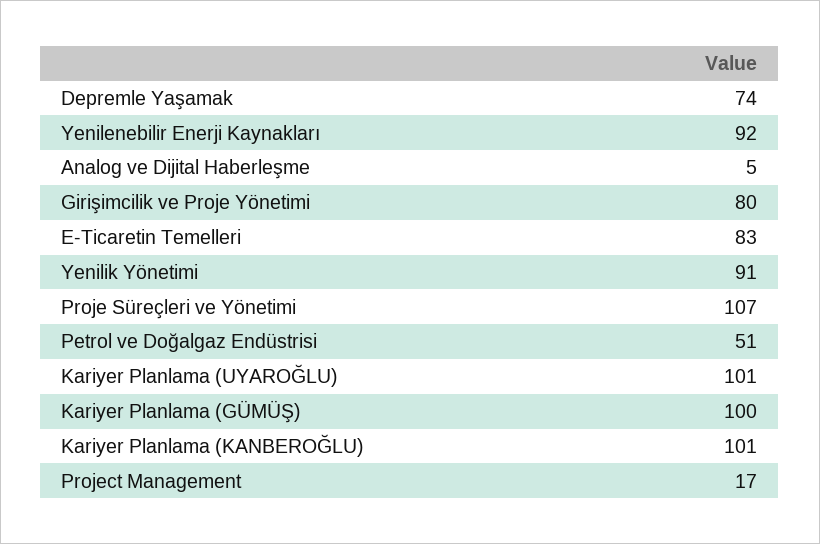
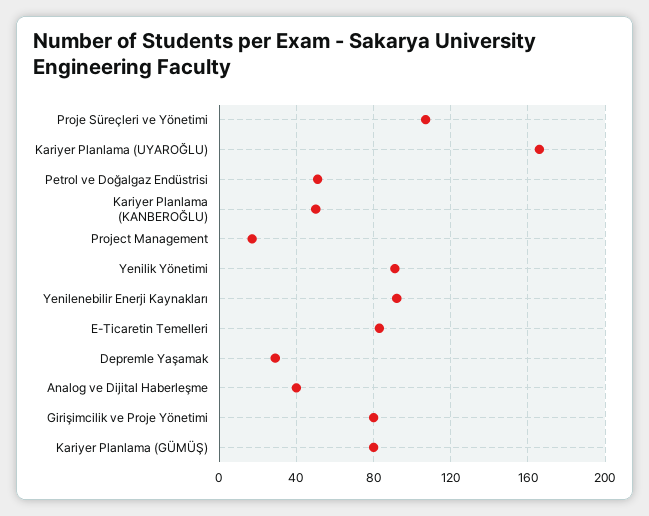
  {
-   "Depremle Yaşamak": 74,
+   "Depremle Yaşamak": 30,
    "Yenilenebilir Enerji Kaynakları": 92,
-   "Analog ve Dijital Haberleşme": 5,
+   "Analog ve Dijital Haberleşme": 40,
    "Girişimcilik ve Proje Yönetimi": 80,
    "E-Ticaretin Temelleri": 83,
    "Yenilik Yönetimi": 91,
    "Proje Süreçleri ve Yönetimi": 107,
    "Petrol ve Doğalgaz Endüstrisi": 51,
-   "Kariyer Planlama (UYAROĞLU)": 101,
+   "Kariyer Planlama (UYAROĞLU)": 165,
-   "Kariyer Planlama (GÜMÜŞ)": 100,
+   "Kariyer Planlama (GÜMÜŞ)": 80,
-   "Kariyer Planlama (KANBEROĞLU)": 101,
+   "Kariyer Planlama (KANBEROĞLU)": 50,
    "Project Management": 17
  }

